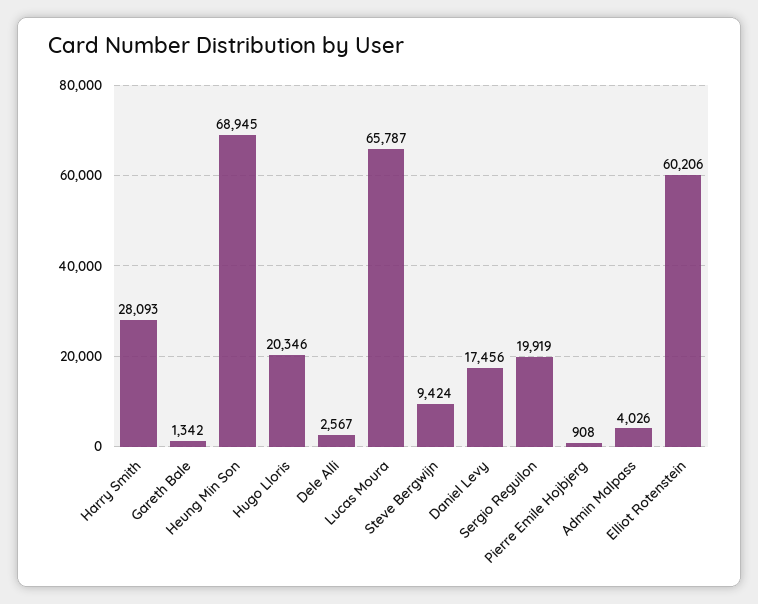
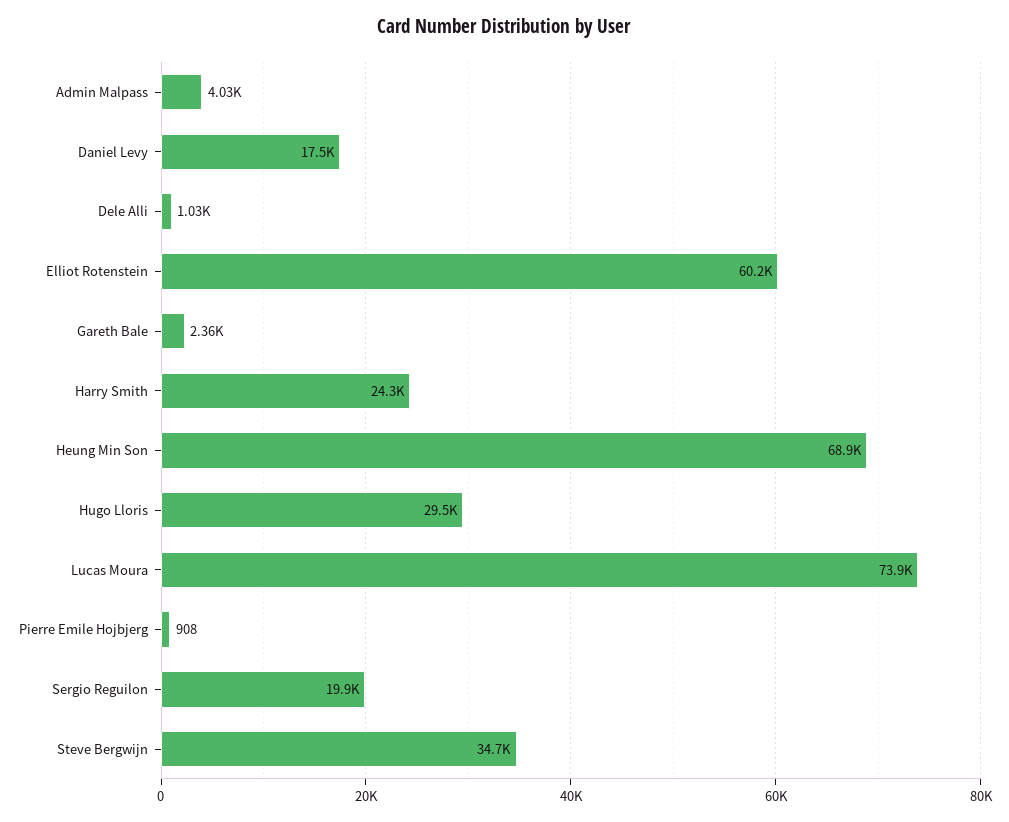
  {
-   "Harry Smith": 28093,
+   "Harry Smith": 24300,
-   "Gareth Bale": 1342,
+   "Gareth Bale": 2360,
    "Heung Min Son": 68945,
-   "Hugo Lloris": 20346,
+   "Hugo Lloris": 29500,
-   "Dele Alli": 2567,
+   "Dele Alli": 1030,
-   "Lucas Moura": 65787,
+   "Lucas Moura": 73900,
-   "Steve Bergwijn": 9424,
+   "Steve Bergwijn": 34700,
    "Daniel Levy": 17456,
    "Sergio Reguilon": 19919,
    "Pierre Emile Hojbjerg": 908,
    "Admin Malpass": 4026,
    "Elliot Rotenstein": 60206
  }

